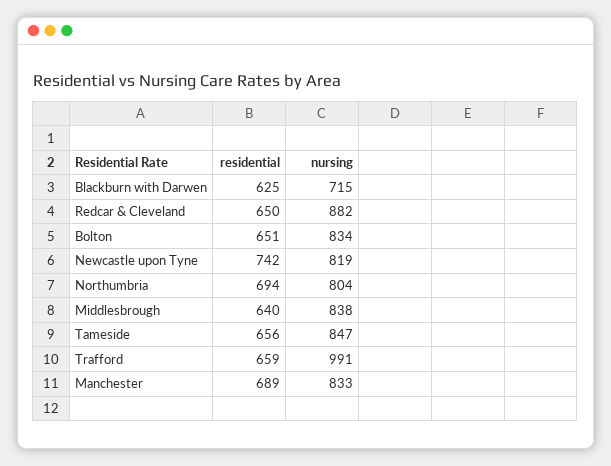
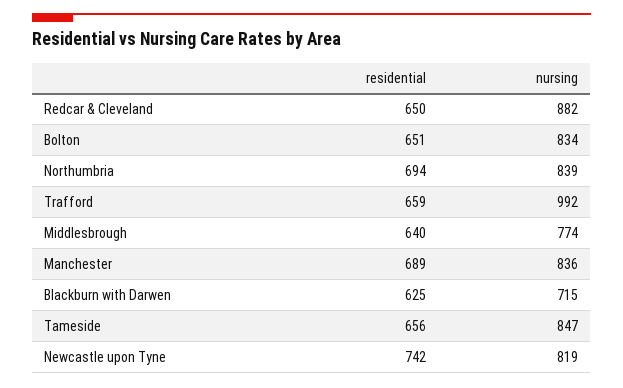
  {
    "residential": {
      "Blackburn with Darwen": 625,
      "Redcar & Cleveland": 650,
      "Bolton": 651,
      "Newcastle upon Tyne": 742,
      "Northumbria": 694,
      "Middlesbrough": 640,
      "Tameside": 656,
      "Trafford": 659,
      "Manchester": 689
    },
    "nursing": {
      "Blackburn with Darwen": 715,
      "Redcar & Cleveland": 882,
      "Bolton": 834,
      "Newcastle upon Tyne": 819,
-     "Northumbria": 804,
+     "Northumbria": 839,
-     "Middlesbrough": 838,
+     "Middlesbrough": 774,
      "Tameside": 847,
-     "Trafford": 991,
+     "Trafford": 992,
-     "Manchester": 833
+     "Manchester": 836
    }
  }

